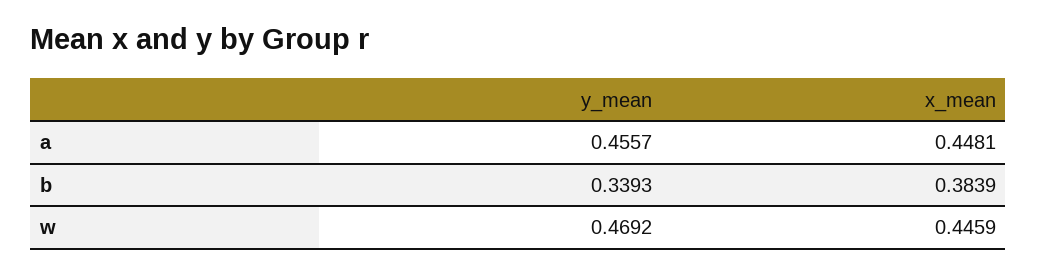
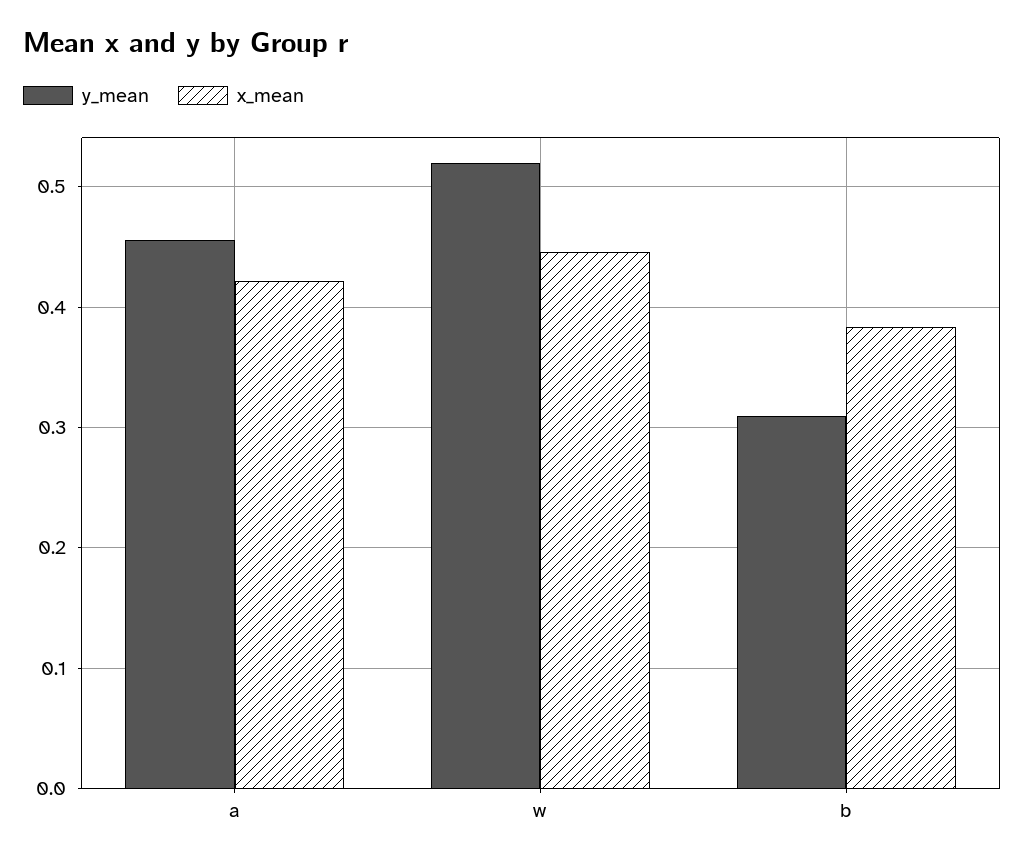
  {
    "y_mean": {
      "a": 0.4557,
-     "b": 0.3393,
+     "b": 0.31,
-     "w": 0.4692
+     "w": 0.52
    },
    "x_mean": {
-     "a": 0.4481,
+     "a": 0.42,
      "b": 0.3839,
      "w": 0.4459
    }
  }

